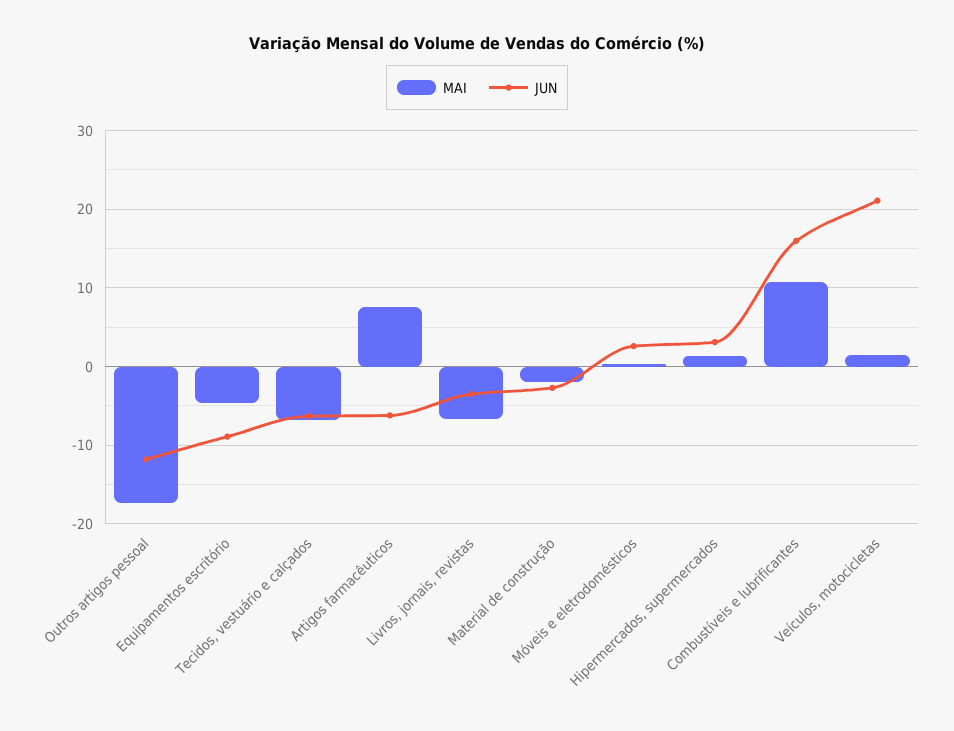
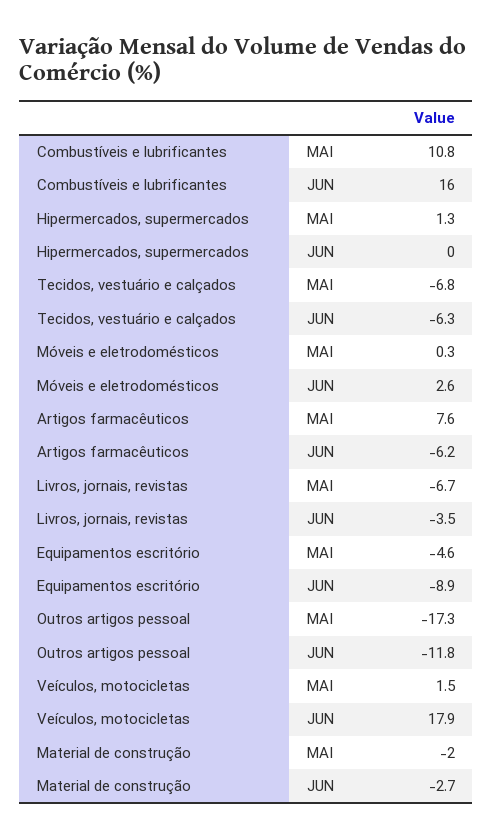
  {
    "MAI": {
      "Outros artigos pessoal": -17.3,
      "Equipamentos escritório": -4.6,
      "Tecidos, vestuário e calçados": -6.8,
      "Artigos farmacêuticos": 7.6,
      "Livros, jornais, revistas": -6.7,
      "Material de construção": -2,
      "Móveis e eletrodomésticos": 0.3,
      "Hipermercados, supermercados": 1.3,
      "Combustíveis e lubrificantes": 10.8,
      "Veículos, motocicletas": 1.5
    },
    "JUN": {
      "Outros artigos pessoal": -11.8,
      "Equipamentos escritório": -8.9,
      "Tecidos, vestuário e calçados": -6.3,
      "Artigos farmacêuticos": -6.2,
      "Livros, jornais, revistas": -3.5,
      "Material de construção": -2.7,
      "Móveis e eletrodomésticos": 2.6,
-     "Hipermercados, supermercados": 3,
+     "Hipermercados, supermercados": 0,
      "Combustíveis e lubrificantes": 16,
-     "Veículos, motocicletas": 21
+     "Veículos, motocicletas": 17.9
    }
  }

